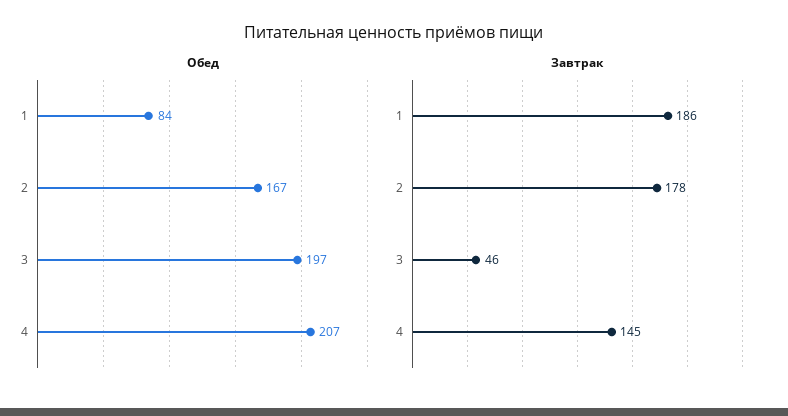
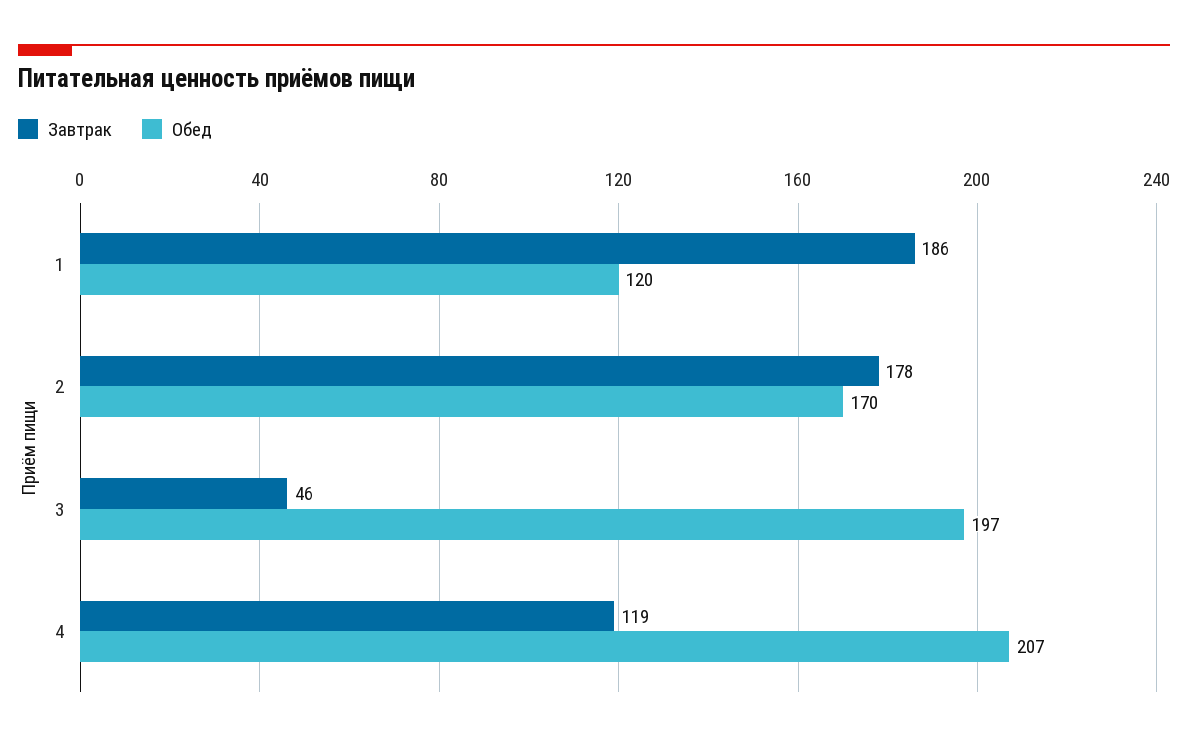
  {
    "Обед": {
-     "1": 84,
+     "1": 120,
-     "2": 167,
+     "2": 170,
      "3": 197,
      "4": 207
    },
    "Завтрак": {
      "1": 186,
      "2": 178,
      "3": 46,
-     "4": 145
+     "4": 119
    }
  }

